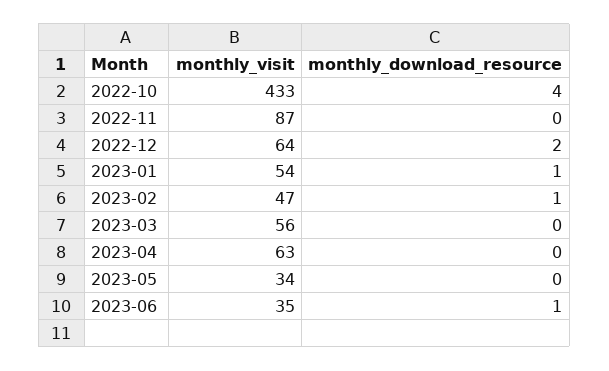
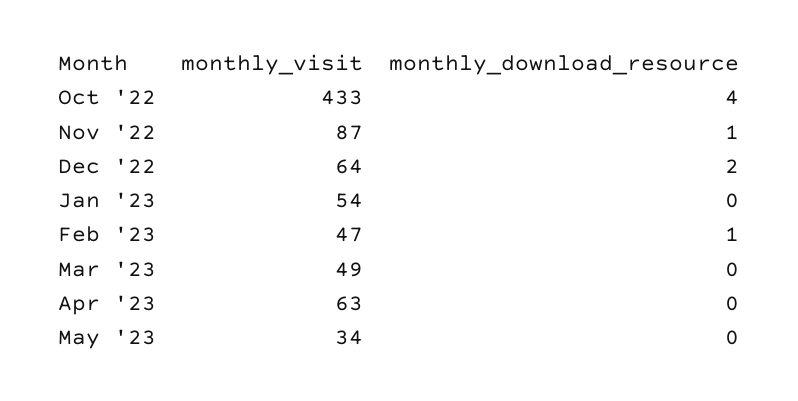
  {
    "monthly_visit": {
      "2022-10": 433,
      "2022-11": 87,
      "2022-12": 64,
      "2023-01": 54,
      "2023-02": 47,
-     "2023-03": 56,
+     "2023-03": 49,
      "2023-04": 63,
-     "2023-05": 34,
+     "2023-05": 34
-     "2023-06": 35
    },
    "monthly_download_resource": {
      "2022-10": 4,
-     "2022-11": 0,
+     "2022-11": 1,
      "2022-12": 2,
-     "2023-01": 1,
+     "2023-01": 0,
      "2023-02": 1,
      "2023-03": 0,
      "2023-04": 0,
-     "2023-05": 0,
+     "2023-05": 0
-     "2023-06": 1
    }
  }

